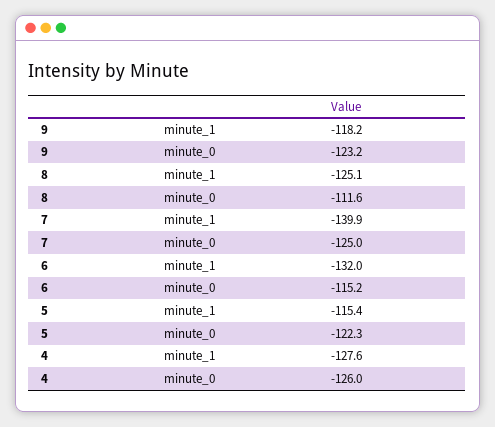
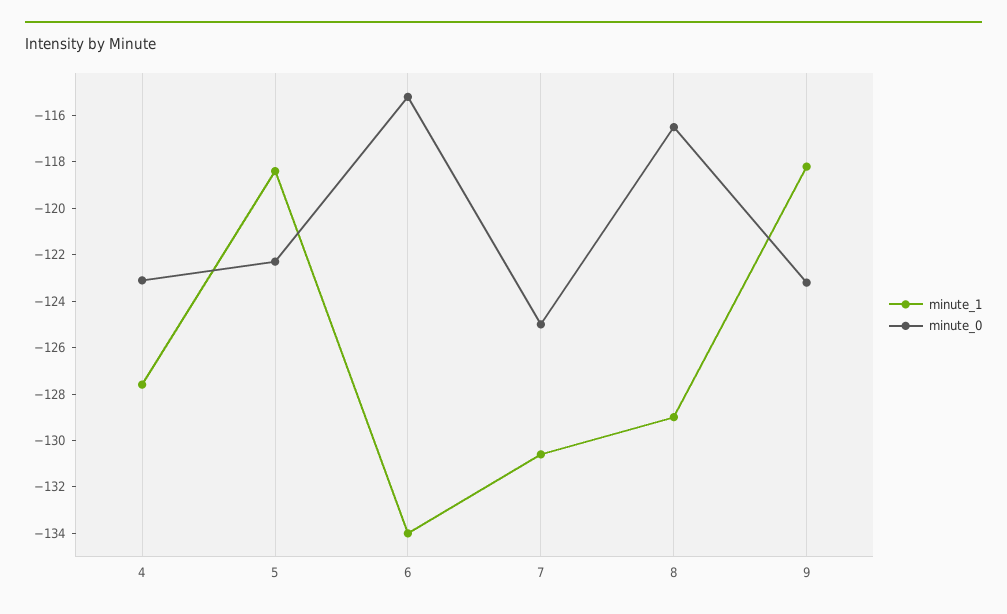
  {
    "minute_1": {
      "9": -118.2,
-     "8": -125.1,
+     "8": -129,
-     "7": -139.9,
+     "7": -130.5,
-     "6": -132,
+     "6": -134,
-     "5": -115.4,
+     "5": -118.5,
      "4": -127.6
    },
    "minute_0": {
      "9": -123.2,
-     "8": -111.6,
+     "8": -116.5,
      "7": -125,
      "6": -115.2,
      "5": -122.3,
-     "4": -126
+     "4": -123
    }
  }

